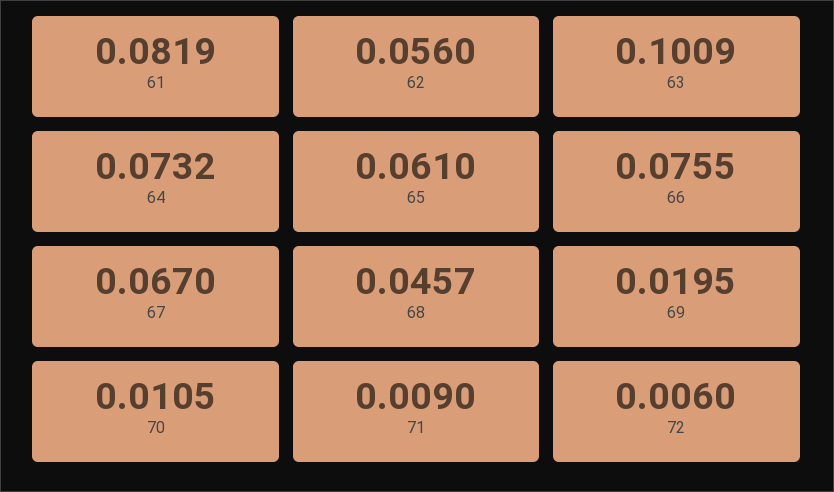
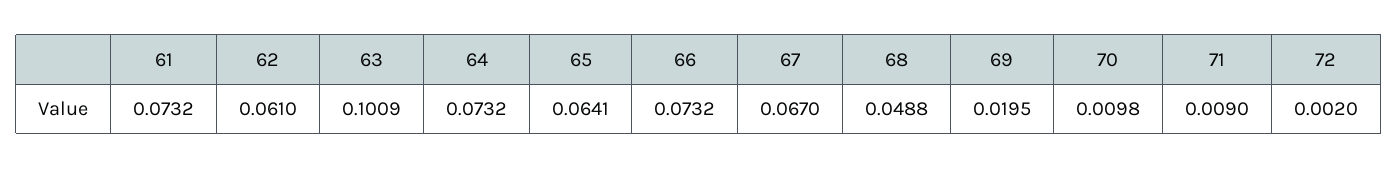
  {
-   "61": 0.0819,
+   "61": 0.0732,
-   "62": 0.056,
+   "62": 0.061,
    "63": 0.1009,
    "64": 0.0732,
-   "65": 0.061,
+   "65": 0.0641,
-   "66": 0.0755,
+   "66": 0.0732,
    "67": 0.067,
-   "68": 0.0457,
+   "68": 0.0488,
    "69": 0.0195,
-   "70": 0.0105,
+   "70": 0.0098,
    "71": 0.009,
-   "72": 0.006
+   "72": 0.002
  }

